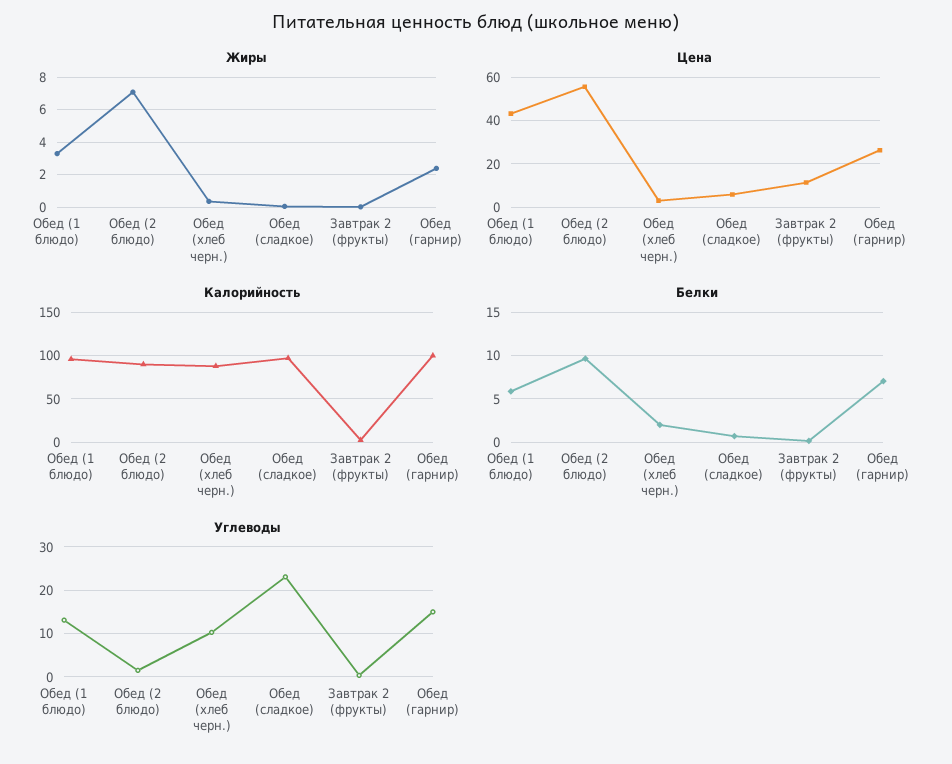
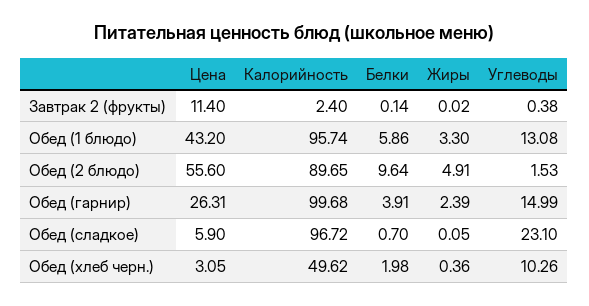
  {
    "Жиры": {
      "Обед (1 блюдо)": 3.3,
-     "Обед (2 блюдо)": 7,
+     "Обед (2 блюдо)": 4.91,
      "Обед (хлеб черн.)": 0.36,
      "Обед (сладкое)": 0.05,
      "Завтрак 2 (фрукты)": 0.02,
      "Обед (гарнир)": 2.39
    },
    "Цена": {
      "Обед (1 блюдо)": 43.2,
      "Обед (2 блюдо)": 55.6,
      "Обед (хлеб черн.)": 3.05,
      "Обед (сладкое)": 5.9,
      "Завтрак 2 (фрукты)": 11.4,
      "Обед (гарнир)": 26.31
    },
    "Калорийность": {
      "Обед (1 блюдо)": 95.74,
      "Обед (2 блюдо)": 89.65,
-     "Обед (хлеб черн.)": 90,
+     "Обед (хлеб черн.)": 49.62,
      "Обед (сладкое)": 96.72,
      "Завтрак 2 (фрукты)": 2.4,
      "Обед (гарнир)": 99.68
    },
    "Белки": {
      "Обед (1 блюдо)": 5.86,
      "Обед (2 блюдо)": 9.64,
      "Обед (хлеб черн.)": 1.98,
      "Обед (сладкое)": 0.7,
      "Завтрак 2 (фрукты)": 0.14,
-     "Обед (гарнир)": 7
+     "Обед (гарнир)": 3.91
    },
    "Углеводы": {
      "Обед (1 блюдо)": 13.08,
      "Обед (2 блюдо)": 1.53,
      "Обед (хлеб черн.)": 10.26,
      "Обед (сладкое)": 23.1,
      "Завтрак 2 (фрукты)": 0.38,
      "Обед (гарнир)": 14.99
    }
  }

